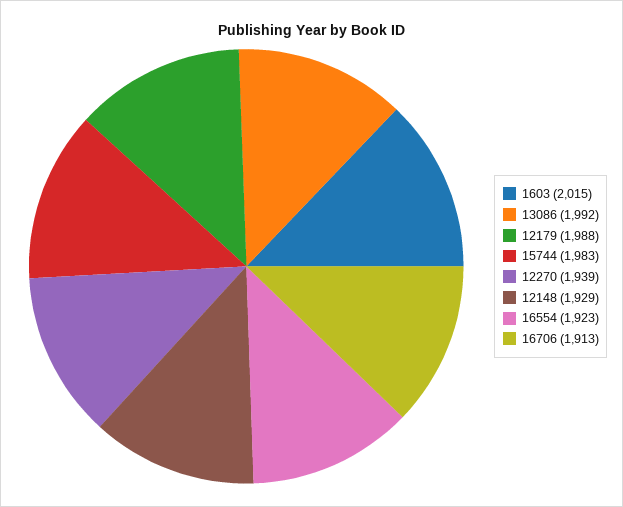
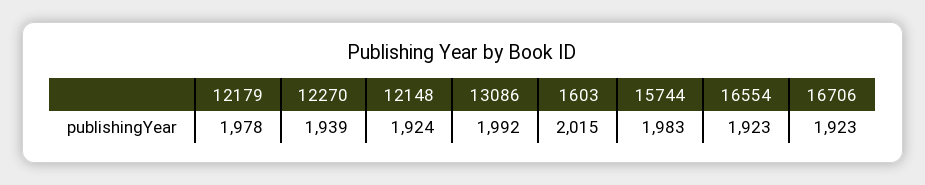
  {
    "1603": 2015,
    "13086": 1992,
-   "12179": 1988,
+   "12179": 1978,
    "15744": 1983,
    "12270": 1939,
-   "12148": 1929,
+   "12148": 1924,
    "16554": 1923,
-   "16706": 1913
+   "16706": 1923
  }

